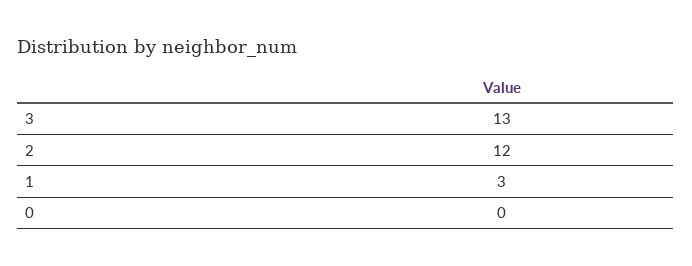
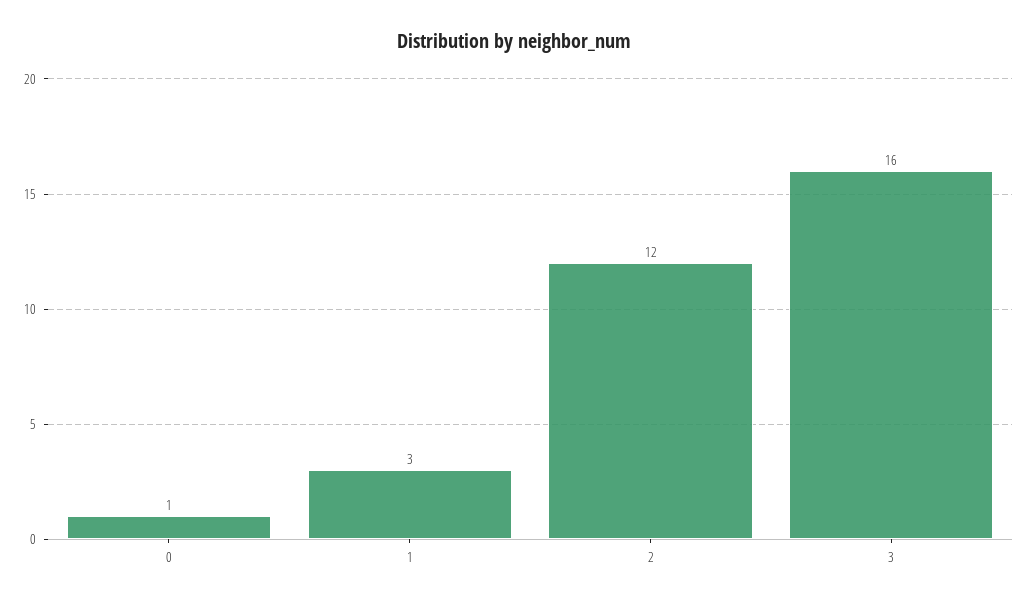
  {
-   "3": 13,
+   "3": 16,
    "2": 12,
    "1": 3,
-   "0": 0
+   "0": 1
  }

